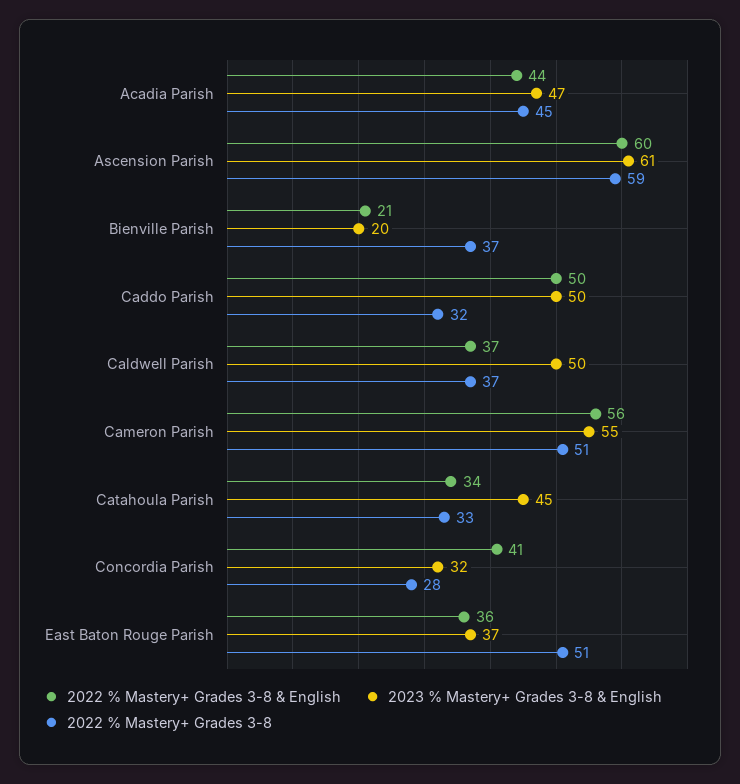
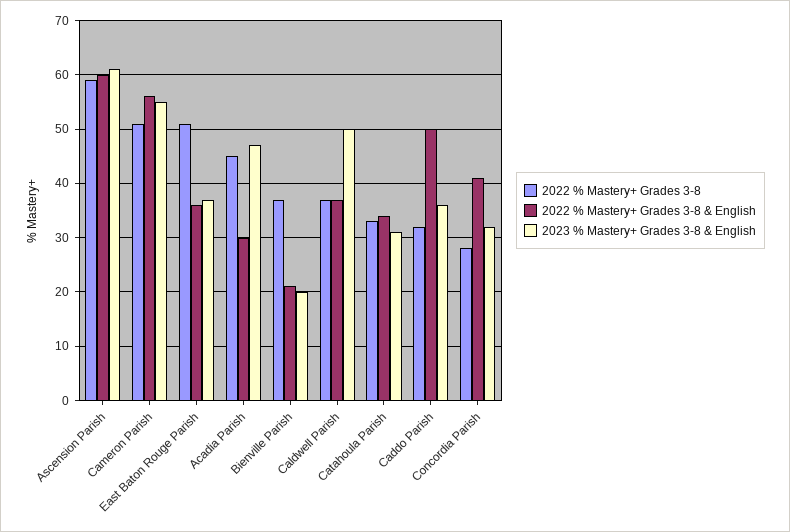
  {
    "2022 % Mastery+ Grades 3-8 & English": {
-     "Acadia Parish": 44,
+     "Acadia Parish": 30,
      "Ascension Parish": 60,
      "Bienville Parish": 21,
      "Caddo Parish": 50,
      "Caldwell Parish": 37,
      "Cameron Parish": 56,
      "Catahoula Parish": 34,
      "Concordia Parish": 41,
      "East Baton Rouge Parish": 36
    },
    "2023 % Mastery+ Grades 3-8 & English": {
      "Acadia Parish": 47,
      "Ascension Parish": 61,
      "Bienville Parish": 20,
-     "Caddo Parish": 50,
+     "Caddo Parish": 35,
      "Caldwell Parish": 50,
      "Cameron Parish": 55,
-     "Catahoula Parish": 45,
+     "Catahoula Parish": 30,
      "Concordia Parish": 32,
      "East Baton Rouge Parish": 37
    },
    "2022 % Mastery+ Grades 3-8": {
      "Acadia Parish": 45,
      "Ascension Parish": 59,
      "Bienville Parish": 37,
      "Caddo Parish": 32,
      "Caldwell Parish": 37,
      "Cameron Parish": 51,
      "Catahoula Parish": 33,
      "Concordia Parish": 28,
      "East Baton Rouge Parish": 51
    }
  }

